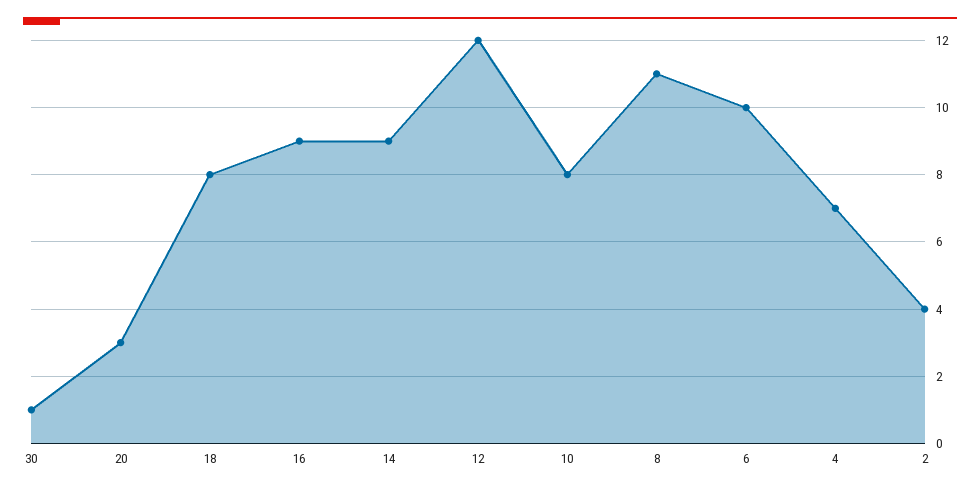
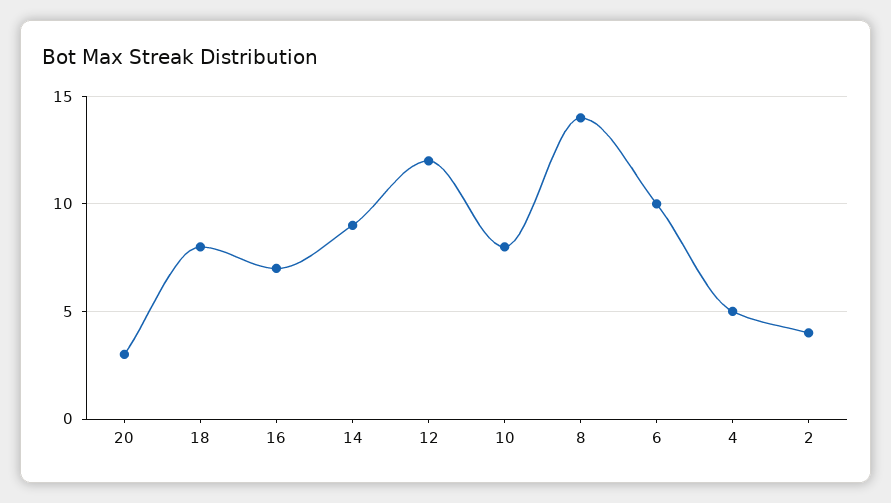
  {
-   "30": 1,
    "20": 3,
    "18": 8,
-   "16": 9,
+   "16": 7,
    "14": 9,
    "12": 12,
    "10": 8,
-   "8": 11,
+   "8": 14,
    "6": 10,
-   "4": 7,
+   "4": 5,
    "2": 4
  }

